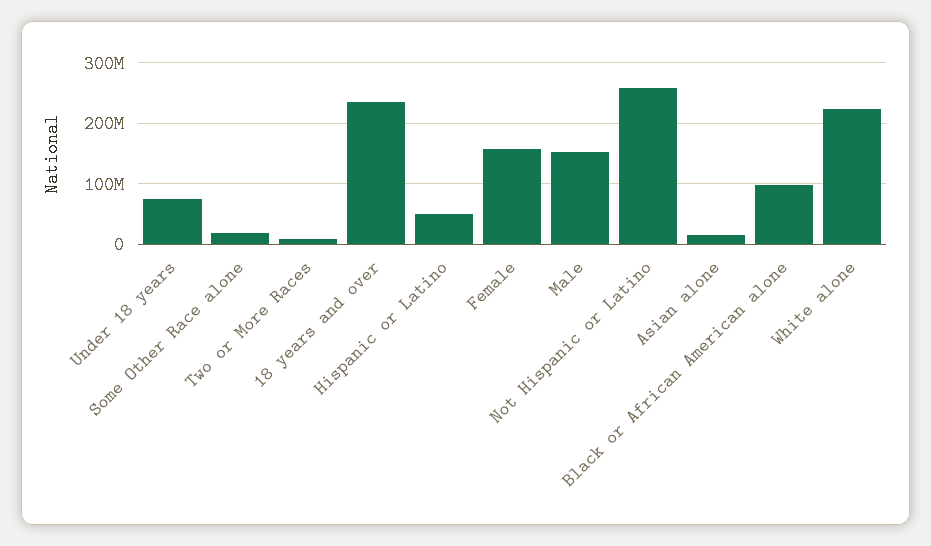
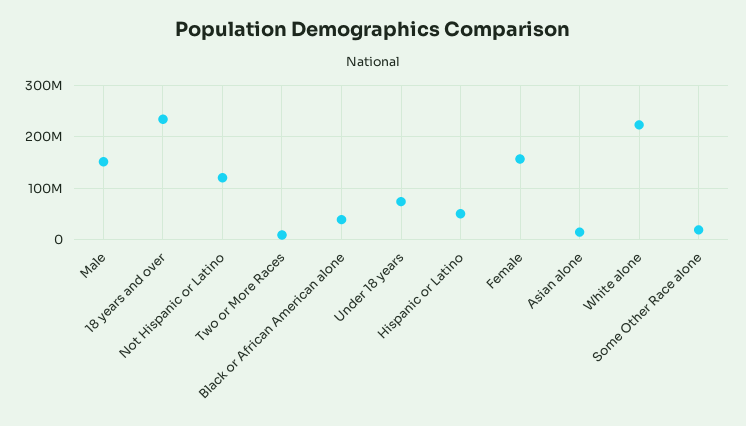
  {
    "Under 18 years": 70000000,
    "Some Other Race alone": 20000000,
    "Two or More Races": 10000000,
    "18 years and over": 230000000,
    "Hispanic or Latino": 50000000,
    "Female": 160000000,
    "Male": 150000000,
-   "Not Hispanic or Latino": 260000000,
+   "Not Hispanic or Latino": 120000000,
    "Asian alone": 10000000,
-   "Black or African American alone": 100000000,
+   "Black or African American alone": 40000000,
    "White alone": 220000000
  }

